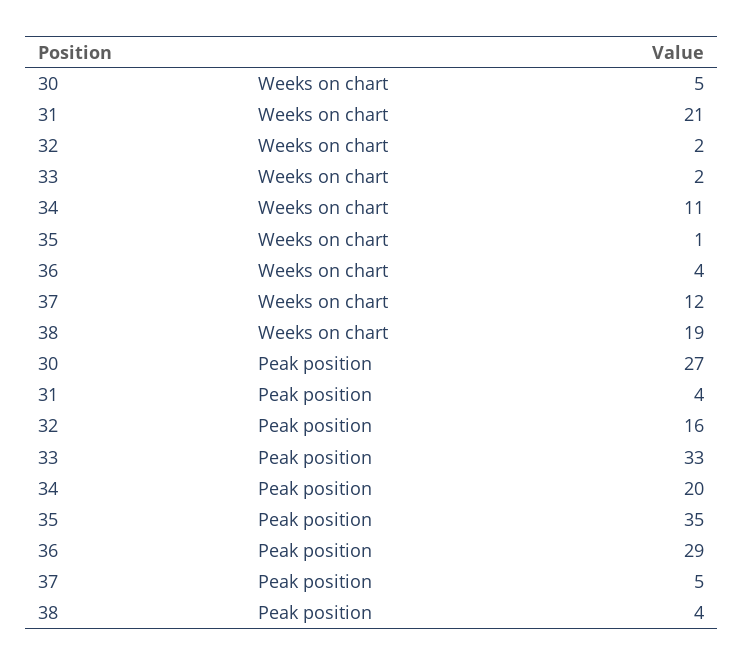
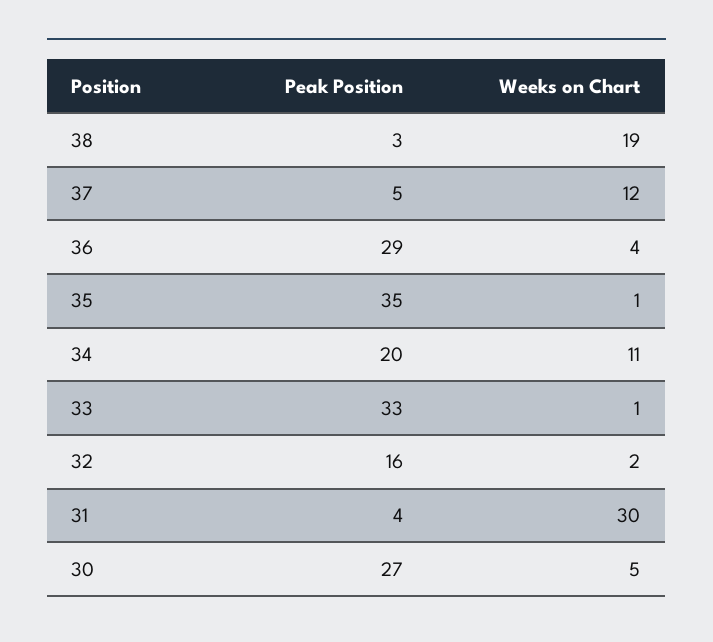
  {
    "30": {
      "Weeks on chart": 5,
      "Peak position": 27
    },
    "31": {
-     "Weeks on chart": 21,
+     "Weeks on chart": 30,
      "Peak position": 4
    },
    "32": {
      "Weeks on chart": 2,
      "Peak position": 16
    },
    "33": {
-     "Weeks on chart": 2,
+     "Weeks on chart": 1,
      "Peak position": 33
    },
    "34": {
      "Weeks on chart": 11,
      "Peak position": 20
    },
    "35": {
      "Weeks on chart": 1,
      "Peak position": 35
    },
    "36": {
      "Weeks on chart": 4,
      "Peak position": 29
    },
    "37": {
      "Weeks on chart": 12,
      "Peak position": 5
    },
    "38": {
      "Weeks on chart": 19,
-     "Peak position": 4
+     "Peak position": 3
    }
  }

